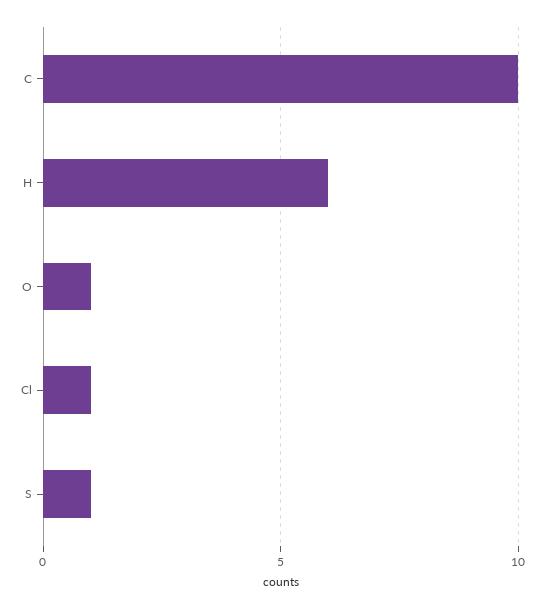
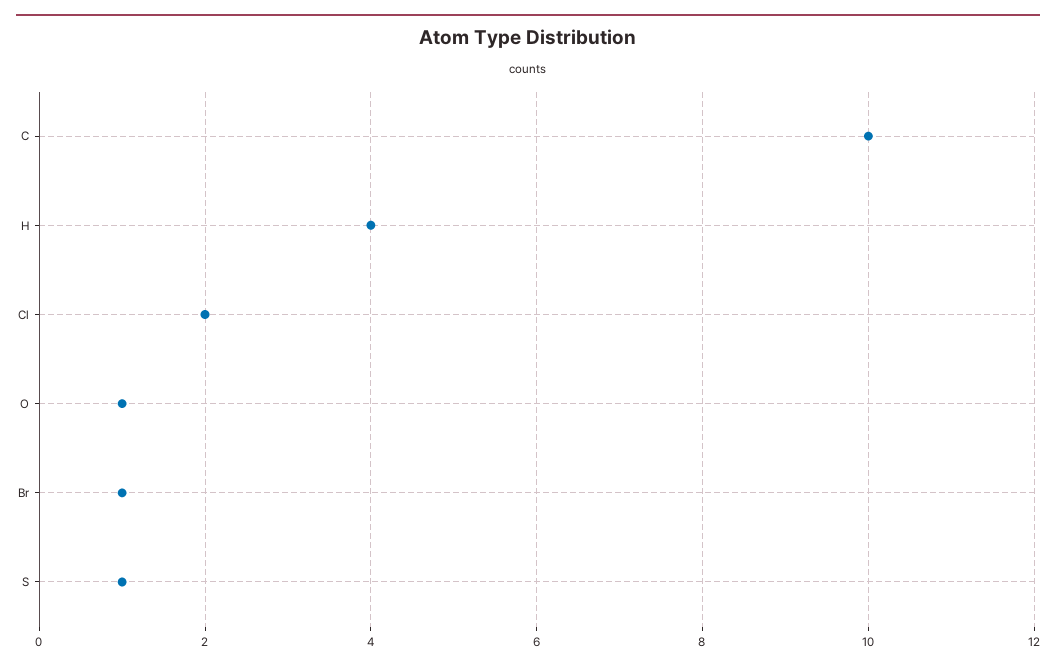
  {
    "C": 10,
-   "H": 6,
+   "H": 4,
    "O": 1,
-   "Cl": 1,
+   "Cl": 2,
-   "S": 1
+   "S": 1,
+   "Br": 1
  }

